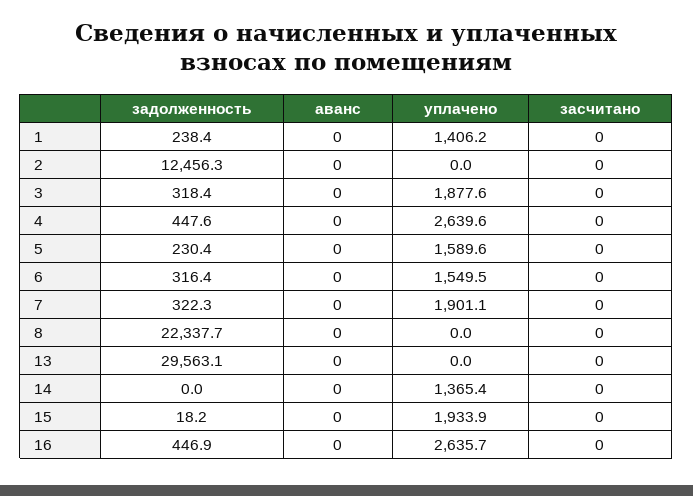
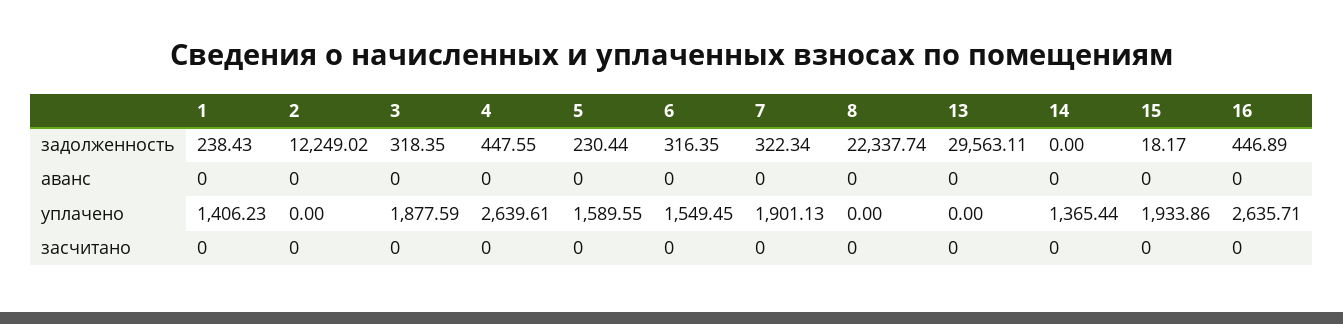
  {
    "задолженность": {
      "1": 238.43,
-     "2": 12456.3,
+     "2": 12249.02,
      "3": 318.35,
      "4": 447.55,
      "5": 230.44,
      "6": 316.35,
      "7": 322.34,
      "8": 22337.74,
      "13": 29563.11,
      "14": 0,
      "15": 18.17,
      "16": 446.89
    },
    "аванс": {
      "1": 0,
      "2": 0,
      "3": 0,
      "4": 0,
      "5": 0,
      "6": 0,
      "7": 0,
      "8": 0,
      "13": 0,
      "14": 0,
      "15": 0,
      "16": 0
    },
    "уплачено": {
      "1": 1406.23,
      "2": 0,
      "3": 1877.59,
      "4": 2639.61,
      "5": 1589.55,
      "6": 1549.45,
      "7": 1901.13,
      "8": 0,
      "13": 0,
      "14": 1365.44,
      "15": 1933.86,
      "16": 2635.71
    },
    "засчитано": {
      "1": 0,
      "2": 0,
      "3": 0,
      "4": 0,
      "5": 0,
      "6": 0,
      "7": 0,
      "8": 0,
      "13": 0,
      "14": 0,
      "15": 0,
      "16": 0
    }
  }

